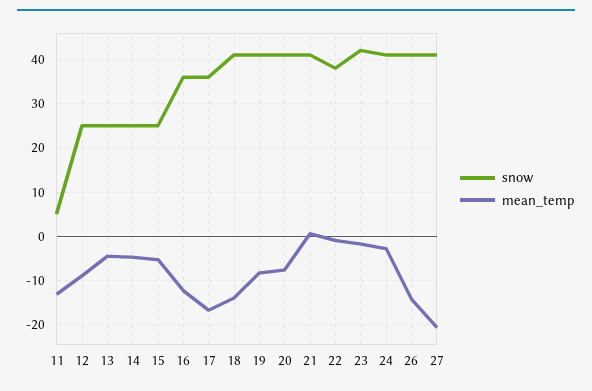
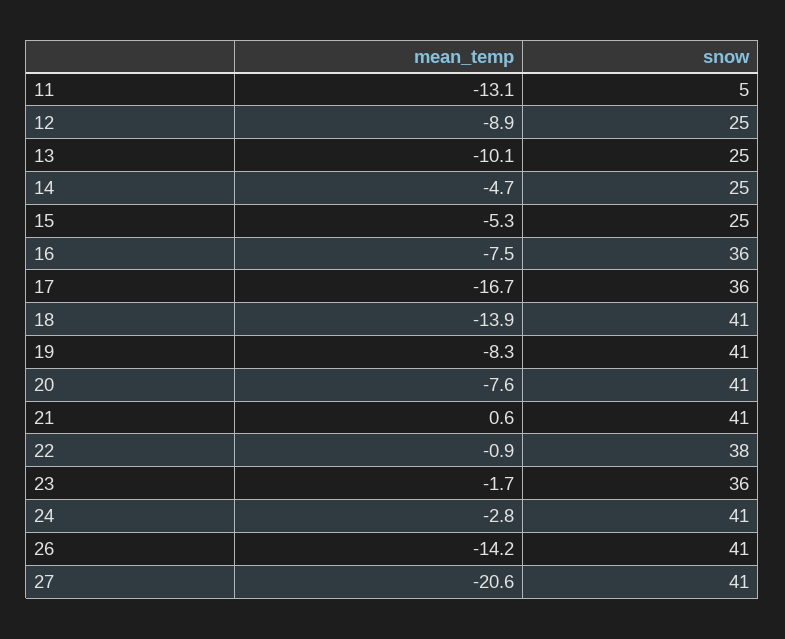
  {
    "snow": {
      "11": 5,
      "12": 25,
      "13": 25,
      "14": 25,
      "15": 25,
      "16": 36,
      "17": 36,
      "18": 41,
      "19": 41,
      "20": 41,
      "21": 41,
      "22": 38,
-     "23": 42,
+     "23": 36,
      "24": 41,
      "26": 41,
      "27": 41
    },
    "mean_temp": {
      "11": -13.1,
      "12": -8.9,
-     "13": -4,
+     "13": -10.1,
      "14": -4.7,
      "15": -5.3,
-     "16": -12,
+     "16": -7.5,
      "17": -16.7,
      "18": -13.9,
      "19": -8.3,
      "20": -7.6,
      "21": 0.6,
      "22": -0.9,
      "23": -1.7,
      "24": -2.8,
      "26": -14.2,
      "27": -20.6
    }
  }

